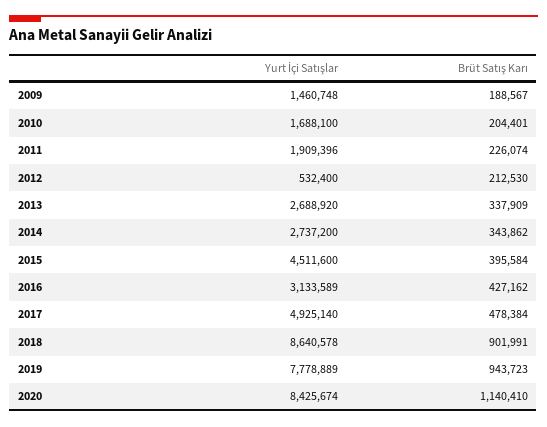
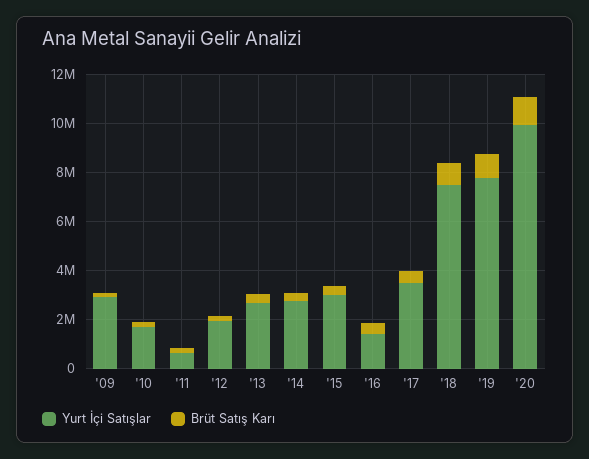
  {
    "Yurt İçi Satışlar": {
-     "2009": 1460748,
+     "2009": 3000000,
      "2010": 1688100,
-     "2011": 1909396,
+     "2011": 500000,
-     "2012": 532400,
+     "2012": 2000000,
      "2013": 2688920,
      "2014": 2737200,
-     "2015": 4511600,
+     "2015": 3000000,
-     "2016": 3133589,
+     "2016": 1500000,
-     "2017": 4925140,
+     "2017": 3500000,
-     "2018": 8640578,
+     "2018": 7500000,
      "2019": 7778889,
-     "2020": 8425674
+     "2020": 10000000
    },
    "Brüt Satış Karı": {
      "2009": 188567,
      "2010": 204401,
      "2011": 226074,
      "2012": 212530,
      "2013": 337909,
      "2014": 343862,
      "2015": 395584,
      "2016": 427162,
      "2017": 478384,
      "2018": 901991,
      "2019": 943723,
      "2020": 1140410
    }
  }

